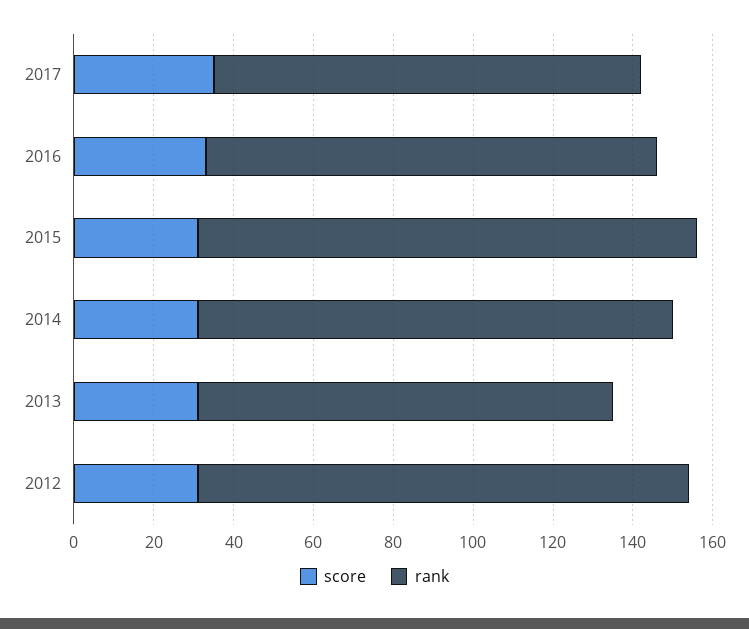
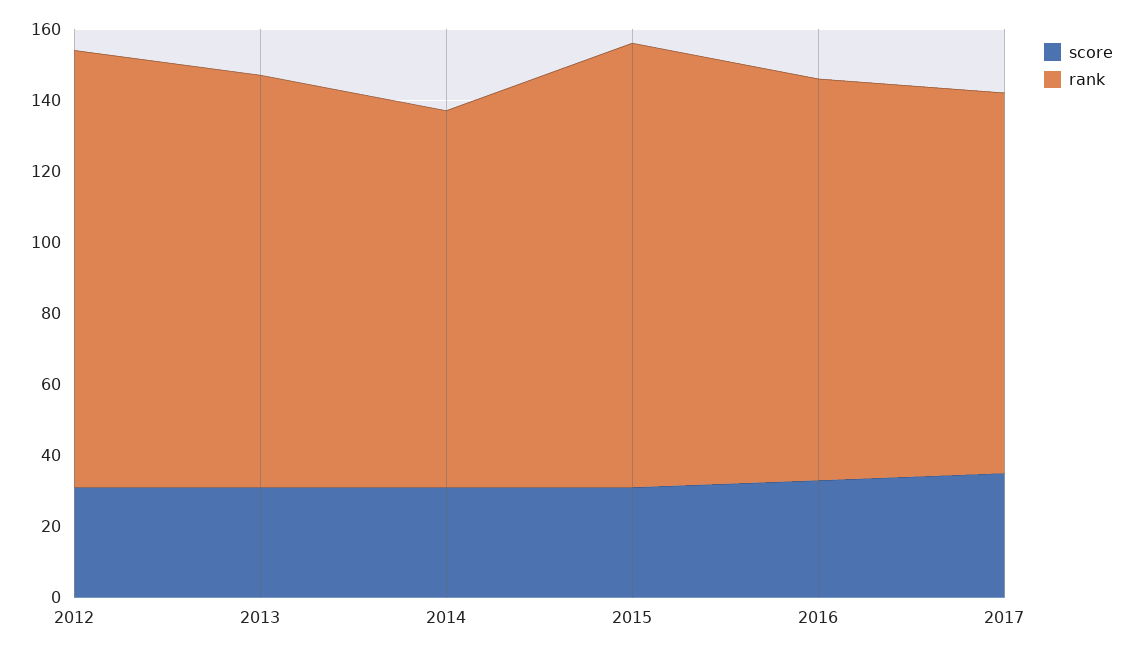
  {
    "score": {
      "2017": 35,
      "2016": 35,
      "2015": 30,
      "2014": 30,
      "2013": 30,
      "2012": 30
    },
    "rank": {
      "2017": 105,
      "2016": 115,
      "2015": 125,
-     "2014": 120,
+     "2014": 105,
-     "2013": 105,
+     "2013": 115,
      "2012": 125
    }
  }

